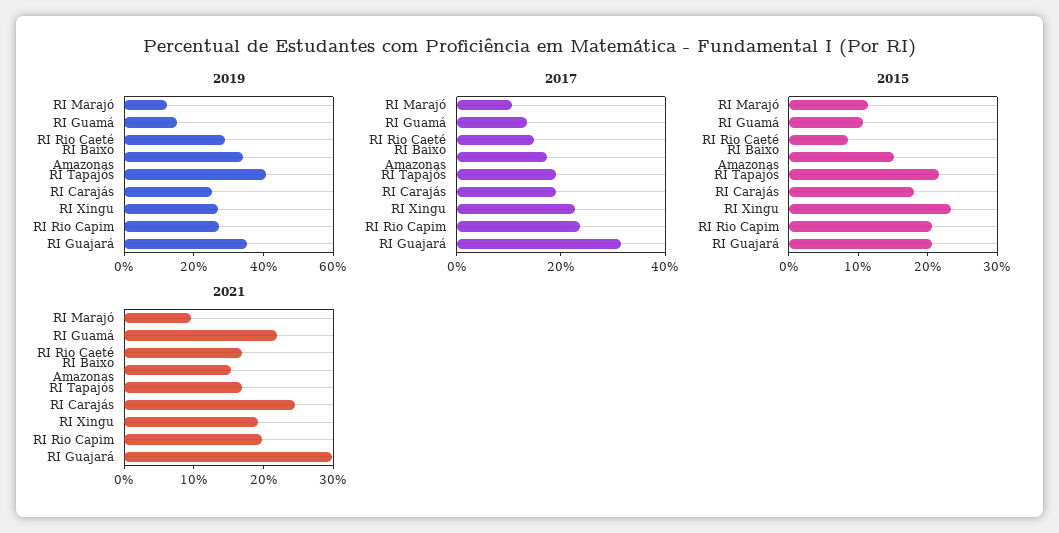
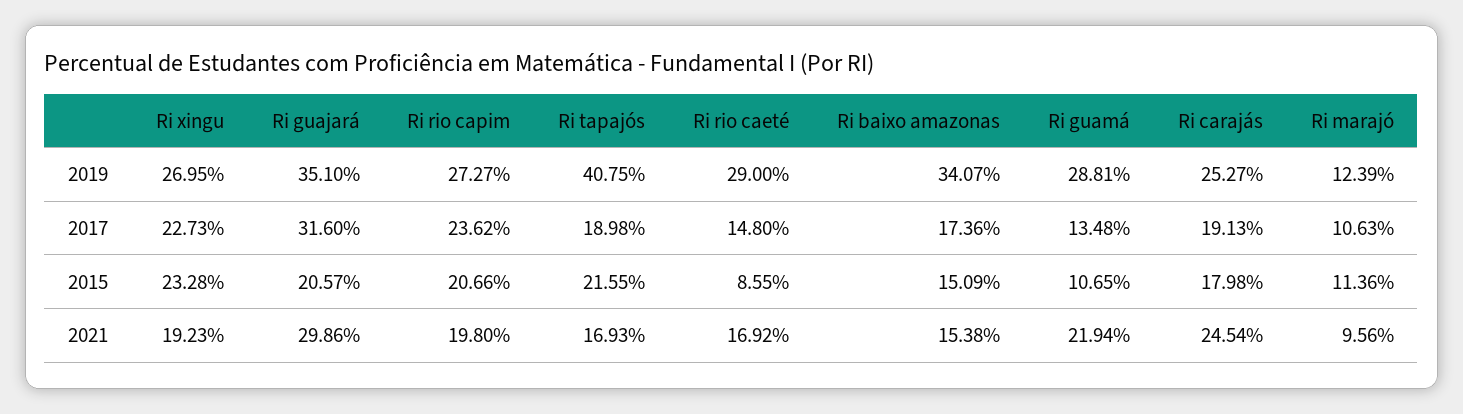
  {
    "2019": {
      "RI Marajó": 12.39,
-     "RI Guamá": 15,
+     "RI Guamá": 28.81,
      "RI Rio Caeté": 29,
      "RI Baixo Amazonas": 34.07,
      "RI Tapajós": 40.75,
      "RI Carajás": 25.27,
      "RI Xingu": 26.95,
      "RI Rio Capim": 27.27,
      "RI Guajará": 35.1
    },
    "2017": {
      "RI Marajó": 10.63,
      "RI Guamá": 13.48,
      "RI Rio Caeté": 14.8,
      "RI Baixo Amazonas": 17.36,
      "RI Tapajós": 18.98,
      "RI Carajás": 19.13,
      "RI Xingu": 22.73,
      "RI Rio Capim": 23.62,
      "RI Guajará": 31.6
    },
    "2015": {
      "RI Marajó": 11.36,
      "RI Guamá": 10.65,
      "RI Rio Caeté": 8.55,
      "RI Baixo Amazonas": 15.09,
      "RI Tapajós": 21.55,
      "RI Carajás": 17.98,
      "RI Xingu": 23.28,
      "RI Rio Capim": 20.66,
      "RI Guajará": 20.57
    },
    "2021": {
      "RI Marajó": 9.56,
      "RI Guamá": 21.94,
      "RI Rio Caeté": 16.92,
      "RI Baixo Amazonas": 15.38,
      "RI Tapajós": 16.93,
      "RI Carajás": 24.54,
      "RI Xingu": 19.23,
      "RI Rio Capim": 19.8,
      "RI Guajará": 29.86
    }
  }

